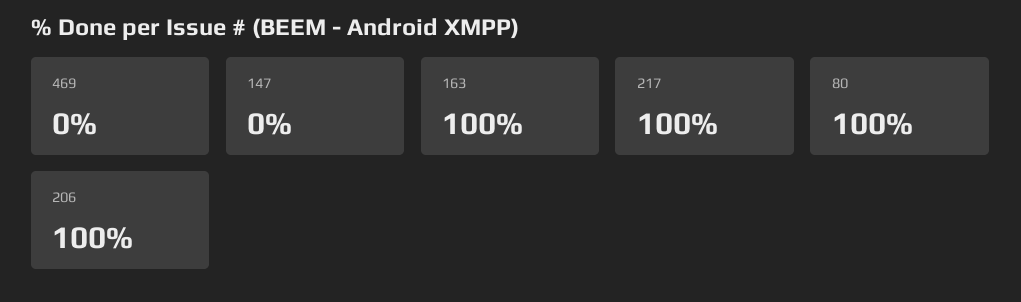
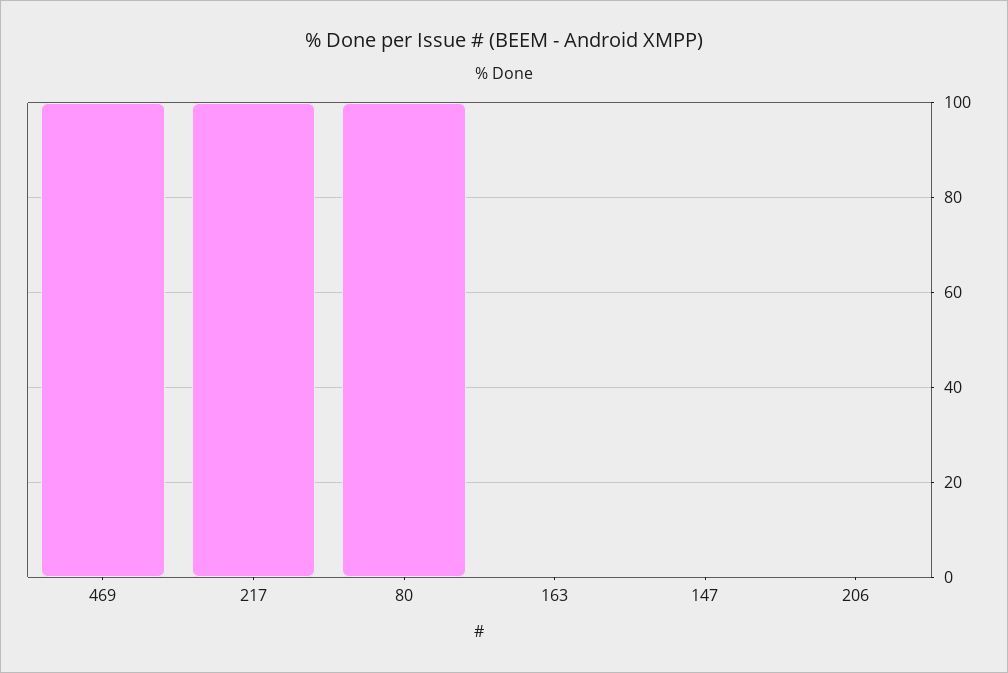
  {
-   "469": 0,
+   "469": 100,
    "147": 0,
-   "163": 100,
+   "163": 0,
    "217": 100,
    "80": 100,
-   "206": 100
+   "206": 0
  }

